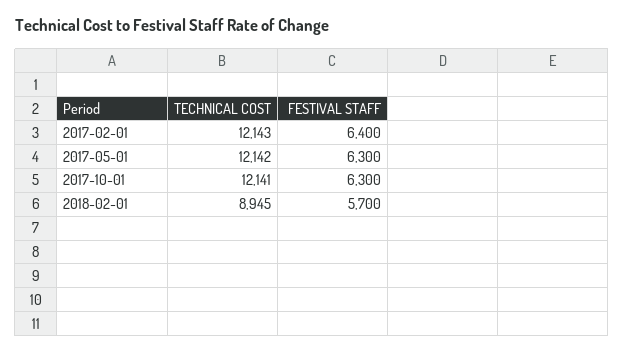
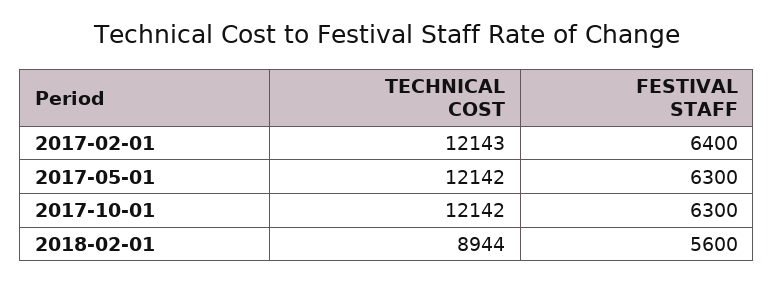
  {
    "TECHNICAL COST": {
      "2017-02-01": 12143,
      "2017-05-01": 12142,
-     "2017-10-01": 12141,
+     "2017-10-01": 12142,
-     "2018-02-01": 8945
+     "2018-02-01": 8944
    },
    "FESTIVAL STAFF": {
      "2017-02-01": 6400,
      "2017-05-01": 6300,
      "2017-10-01": 6300,
-     "2018-02-01": 5700
+     "2018-02-01": 5600
    }
  }

